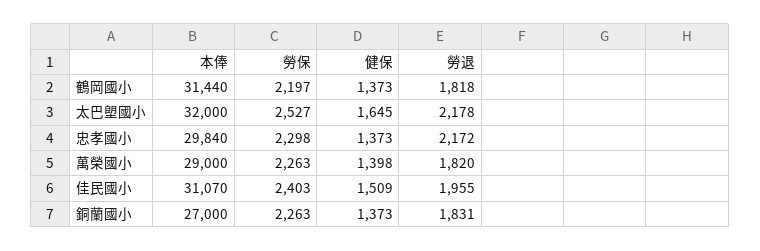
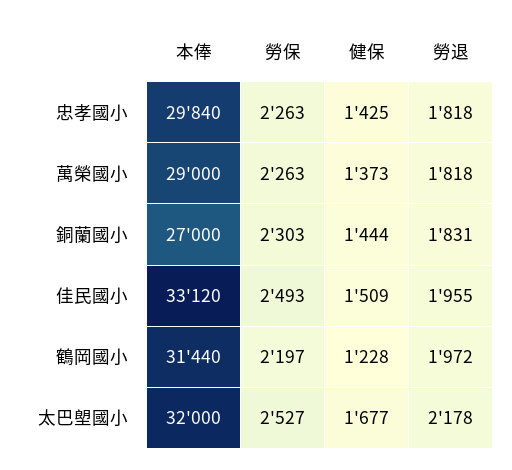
  {
    "本俸": {
      "鶴岡國小": 31440,
      "太巴塱國小": 32000,
      "忠孝國小": 29840,
      "萬榮國小": 29000,
-     "佳民國小": 31070,
+     "佳民國小": 33120,
      "銅蘭國小": 27000
    },
    "勞保": {
      "鶴岡國小": 2197,
      "太巴塱國小": 2527,
-     "忠孝國小": 2298,
+     "忠孝國小": 2263,
      "萬榮國小": 2263,
-     "佳民國小": 2403,
+     "佳民國小": 2493,
-     "銅蘭國小": 2263
+     "銅蘭國小": 2303
    },
    "健保": {
-     "鶴岡國小": 1373,
+     "鶴岡國小": 1228,
-     "太巴塱國小": 1645,
+     "太巴塱國小": 1677,
-     "忠孝國小": 1373,
+     "忠孝國小": 1425,
-     "萬榮國小": 1398,
+     "萬榮國小": 1373,
      "佳民國小": 1509,
-     "銅蘭國小": 1373
+     "銅蘭國小": 1444
    },
    "勞退": {
-     "鶴岡國小": 1818,
+     "鶴岡國小": 1972,
      "太巴塱國小": 2178,
-     "忠孝國小": 2172,
+     "忠孝國小": 1818,
-     "萬榮國小": 1820,
+     "萬榮國小": 1818,
      "佳民國小": 1955,
      "銅蘭國小": 1831
    }
  }

